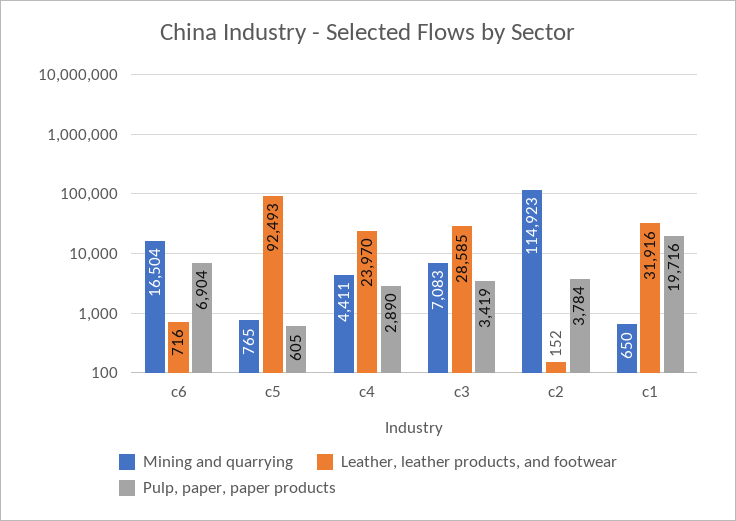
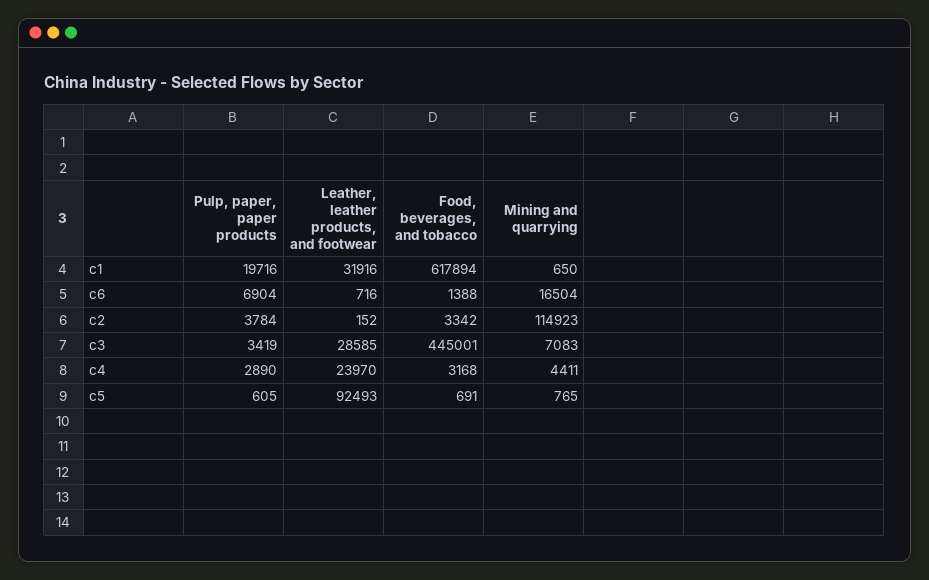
  {
    "Mining and quarrying": {
      "c6": 16504,
      "c5": 765,
      "c4": 4411,
      "c3": 7083,
      "c2": 114923,
      "c1": 650
    },
    "Leather, leather products, and footwear": {
      "c6": 716,
      "c5": 92493,
      "c4": 23970,
      "c3": 28585,
      "c2": 152,
      "c1": 31916
    },
    "Pulp, paper, paper products": {
      "c6": 6904,
      "c5": 605,
      "c4": 2890,
      "c3": 3419,
      "c2": 3784,
      "c1": 19716
-   }
+   },
+   "Food, beverages, and tobacco": {
+     "c1": 617894,
+     "c6": 1388,
+     "c2": 3342,
+     "c3": 445001,
+     "c4": 3168,
+     "c5": 691
+   }
  }

